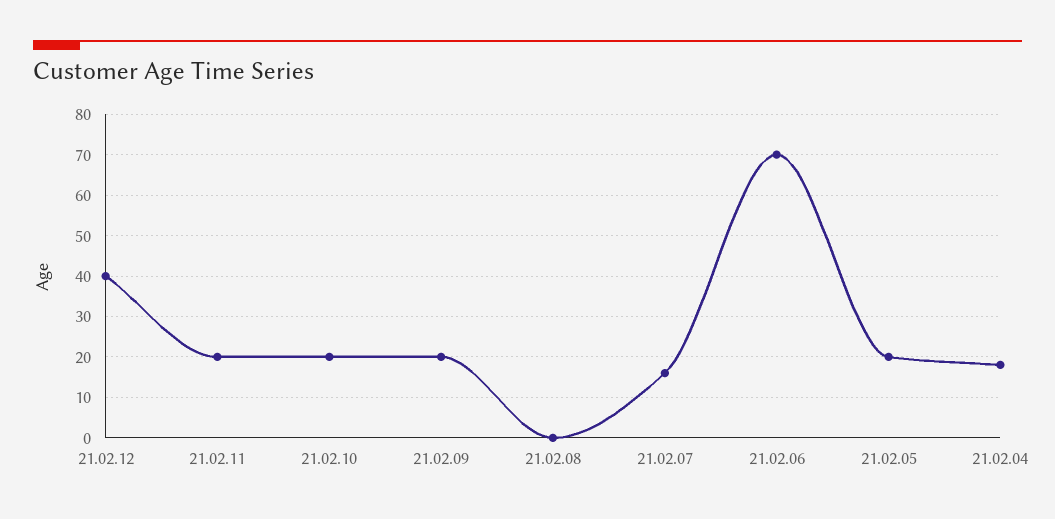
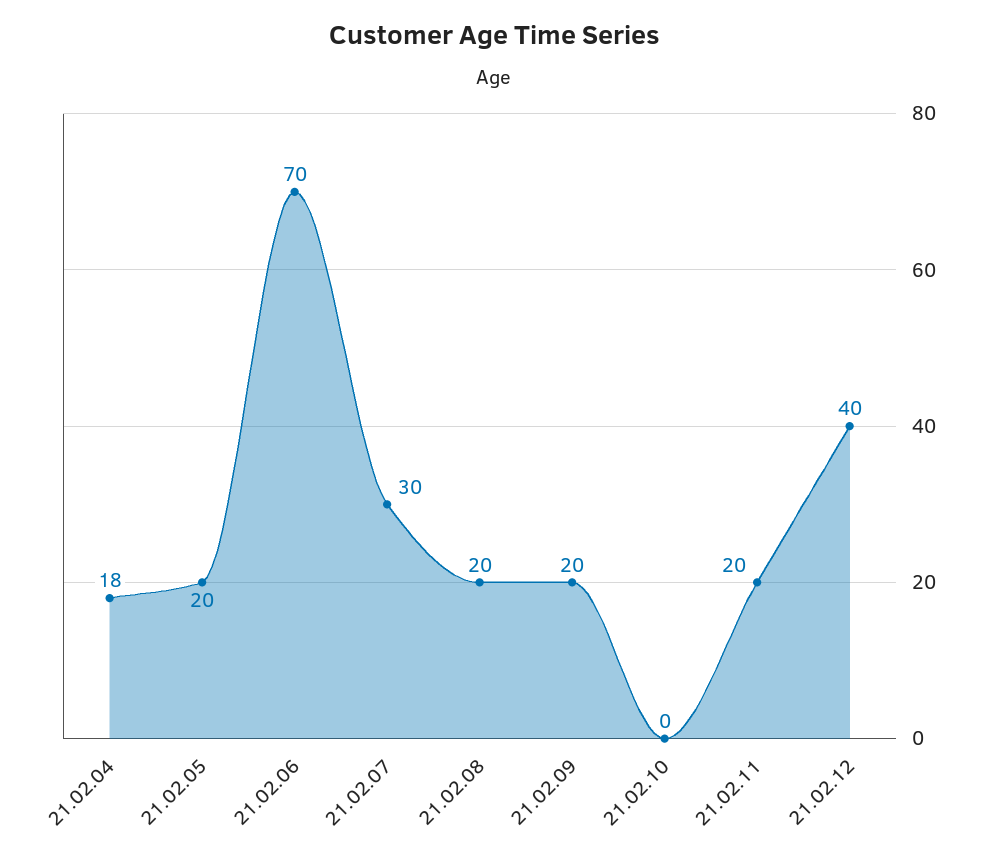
  {
    "21.02.12": 40,
    "21.02.11": 20,
-   "21.02.10": 20,
+   "21.02.10": 0,
    "21.02.09": 20,
-   "21.02.08": 0,
+   "21.02.08": 20,
-   "21.02.07": 15,
+   "21.02.07": 30,
    "21.02.06": 70,
    "21.02.05": 20,
    "21.02.04": 18
  }

